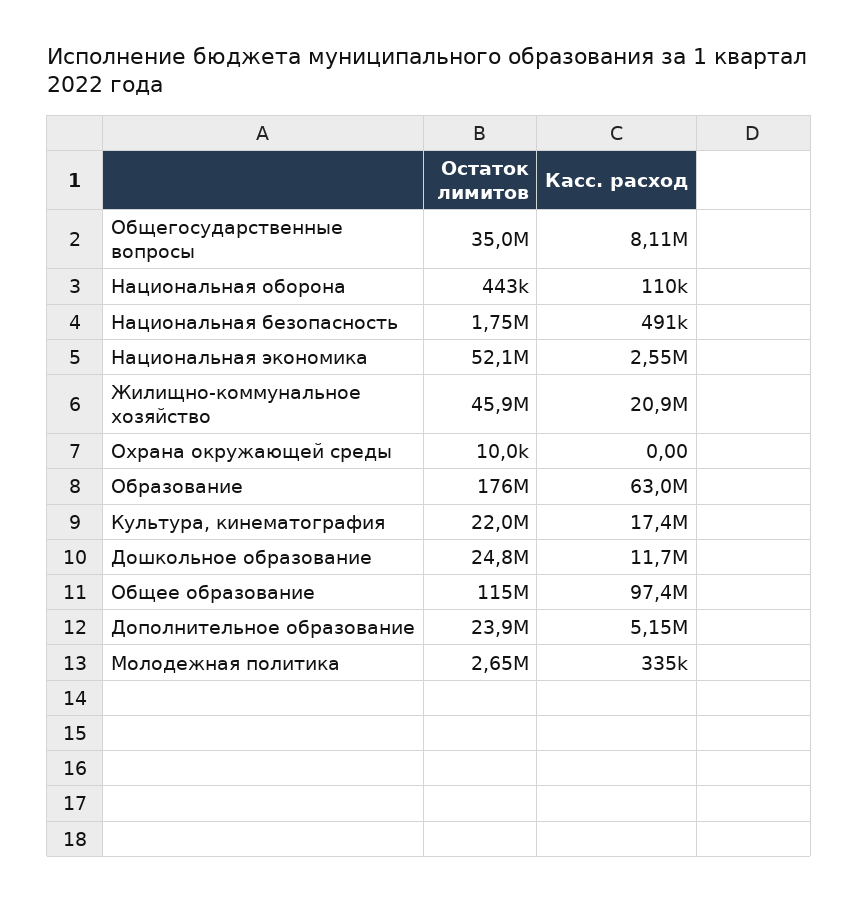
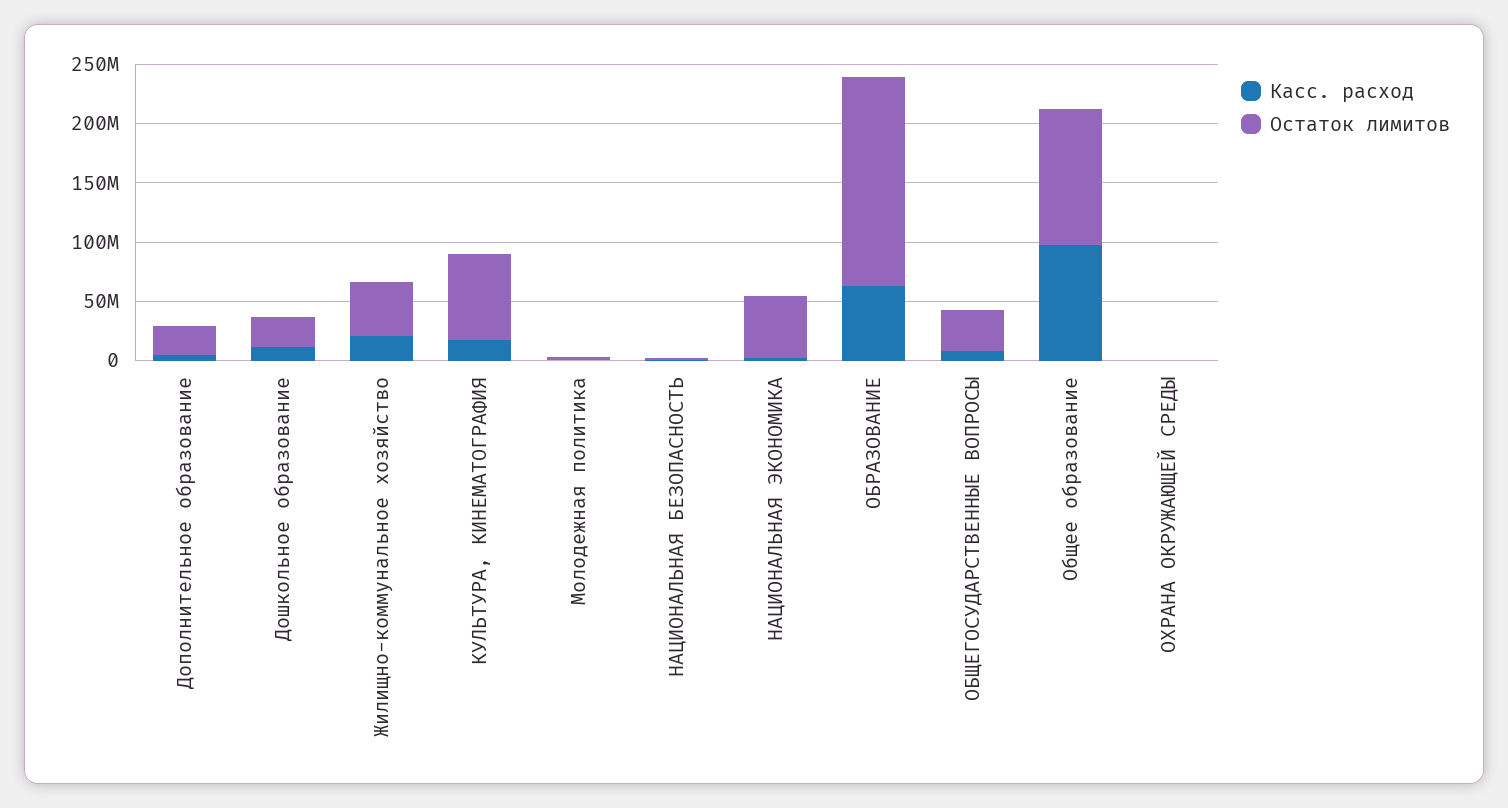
  {
    "Остаток лимитов": {
      "Общегосударственные вопросы": 35000000,
-     "Национальная оборона": 443000,
      "Национальная безопасность": 1750000,
      "Национальная экономика": 52100000,
      "Жилищно-коммунальное хозяйство": 45900000,
      "Охрана окружающей среды": 10000,
      "Образование": 176000000,
-     "Культура, кинематография": 22000000,
+     "Культура, кинематография": 70000000,
      "Дошкольное образование": 24800000,
      "Общее образование": 115000000,
      "Дополнительное образование": 23900000,
      "Молодежная политика": 2650000
    },
    "Касс. расход": {
      "Общегосударственные вопросы": 8110000,
-     "Национальная оборона": 110000,
      "Национальная безопасность": 491000,
      "Национальная экономика": 2550000,
      "Жилищно-коммунальное хозяйство": 20900000,
      "Охрана окружающей среды": 0,
      "Образование": 63000000,
      "Культура, кинематография": 17400000,
      "Дошкольное образование": 11700000,
      "Общее образование": 97400000,
      "Дополнительное образование": 5150000,
      "Молодежная политика": 335000
    }
  }

